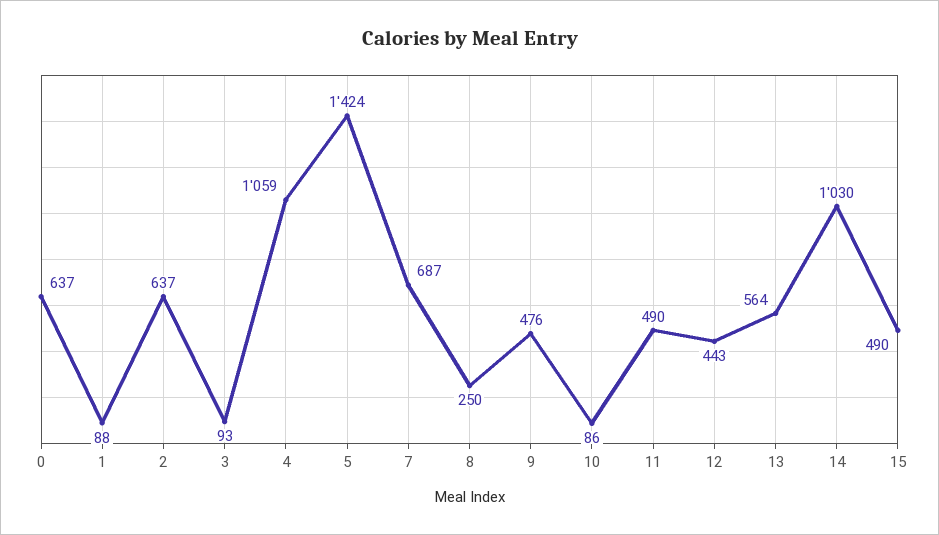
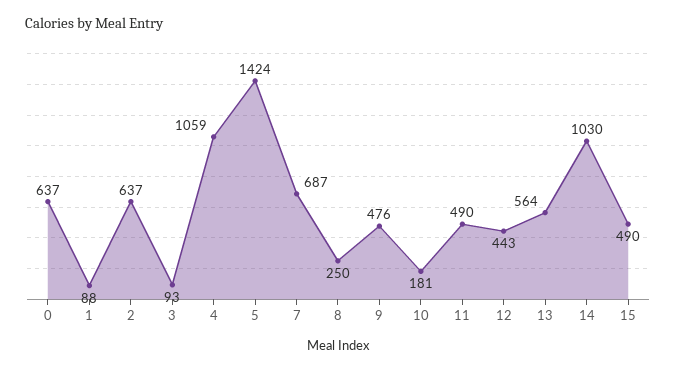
  {
    "0": 637,
    "1": 88,
    "2": 637,
    "3": 93,
    "4": 1059,
    "5": 1424,
    "7": 687,
    "8": 250,
    "9": 476,
-   "10": 86,
+   "10": 181,
    "11": 490,
    "12": 443,
    "13": 564,
    "14": 1030,
    "15": 490
  }

